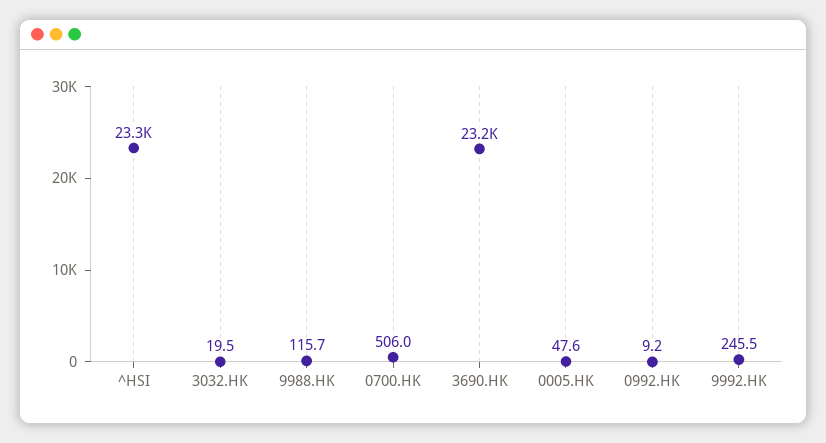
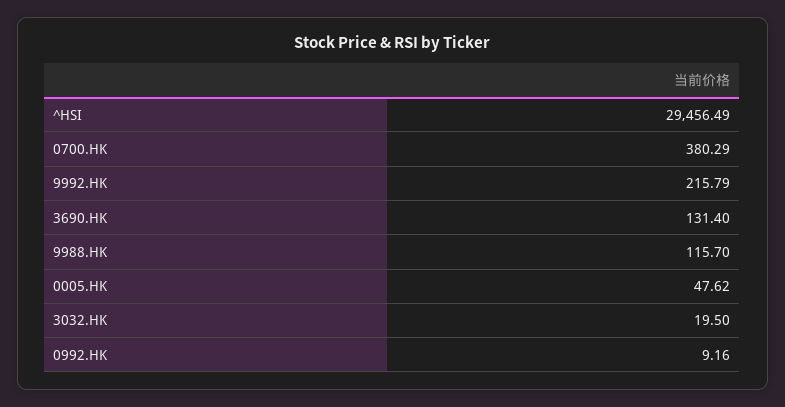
  {
-   "^HSI": 23300,
+   "^HSI": 29456.49,
    "3032.HK": 19.5,
    "9988.HK": 115.7,
-   "0700.HK": 506,
+   "0700.HK": 380.29,
-   "3690.HK": 23200,
+   "3690.HK": 131.4,
    "0005.HK": 47.62,
    "0992.HK": 9.16,
-   "9992.HK": 245.5
+   "9992.HK": 215.79
  }

